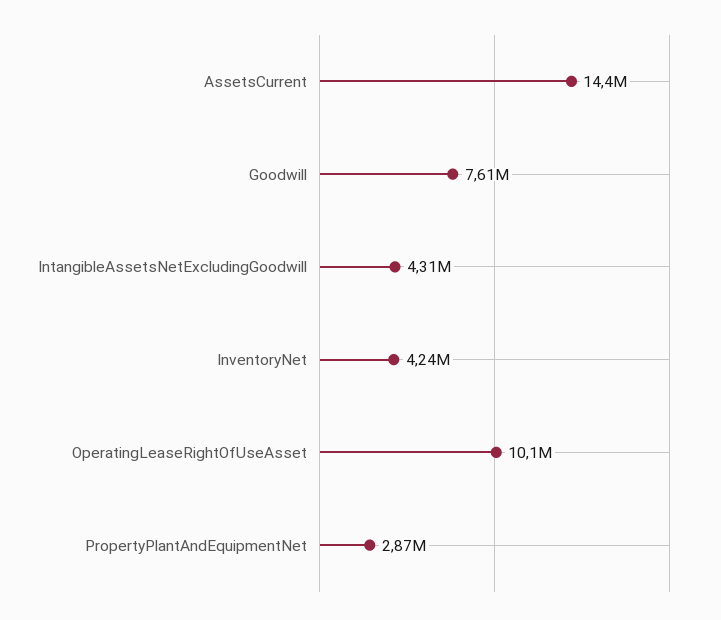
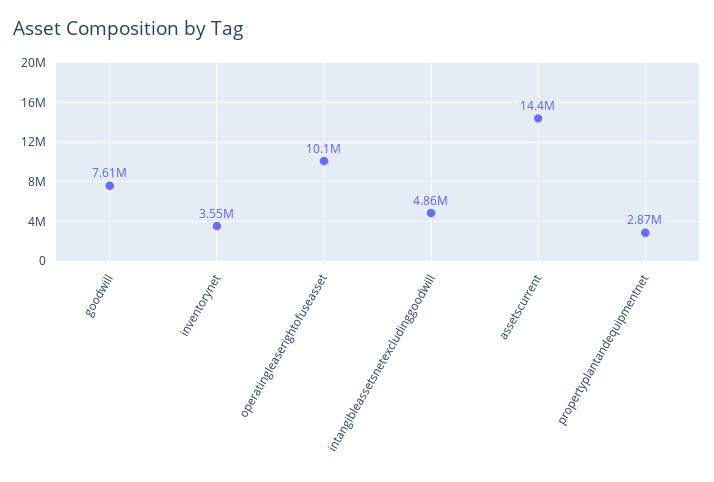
  {
    "AssetsCurrent": 14400000,
    "Goodwill": 7610000,
-   "IntangibleAssetsNetExcludingGoodwill": 4310000,
+   "IntangibleAssetsNetExcludingGoodwill": 4860000,
-   "InventoryNet": 4240000,
+   "InventoryNet": 3550000,
    "OperatingLeaseRightOfUseAsset": 10100000,
    "PropertyPlantAndEquipmentNet": 2870000
  }

